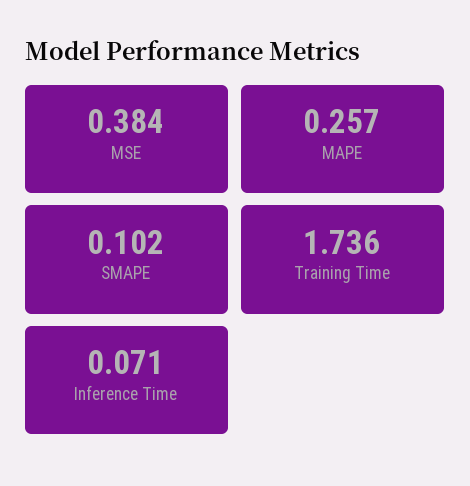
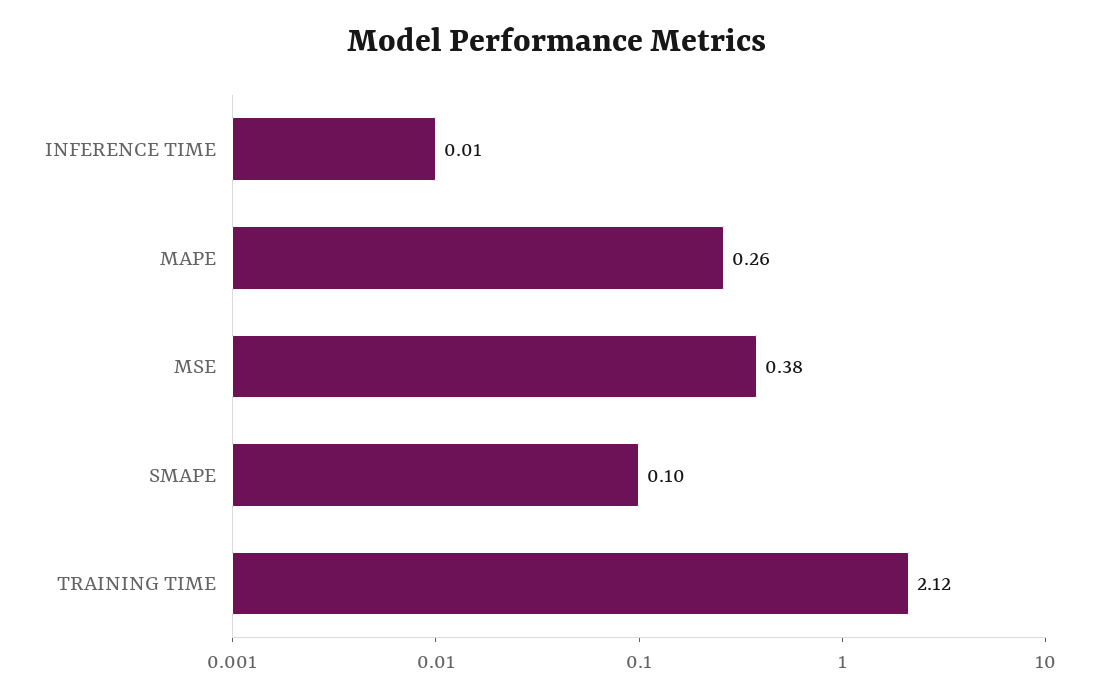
  {
    "MSE": 0.384,
    "MAPE": 0.257,
    "SMAPE": 0.102,
-   "Training Time": 1.736,
+   "Training Time": 2.12,
-   "Inference Time": 0.071
+   "Inference Time": 0.01
  }

